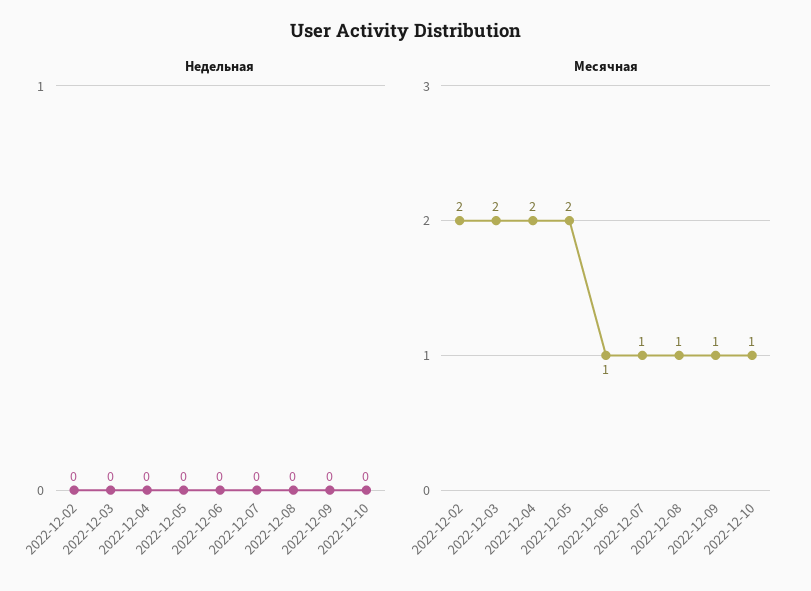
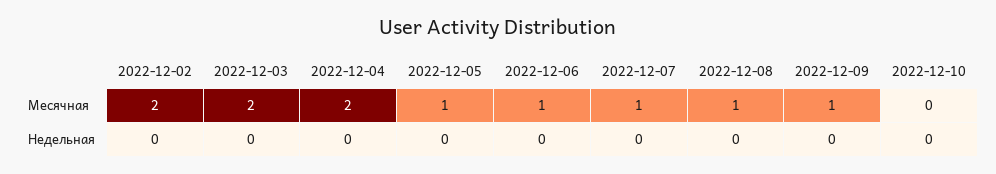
  {
    "Недельная": {
      "2022-12-02": 0,
      "2022-12-03": 0,
      "2022-12-04": 0,
      "2022-12-05": 0,
      "2022-12-06": 0,
      "2022-12-07": 0,
      "2022-12-08": 0,
      "2022-12-09": 0,
      "2022-12-10": 0
    },
    "Месячная": {
      "2022-12-02": 2,
      "2022-12-03": 2,
      "2022-12-04": 2,
-     "2022-12-05": 2,
+     "2022-12-05": 1,
      "2022-12-06": 1,
      "2022-12-07": 1,
      "2022-12-08": 1,
      "2022-12-09": 1,
-     "2022-12-10": 1
+     "2022-12-10": 0
    }
  }

